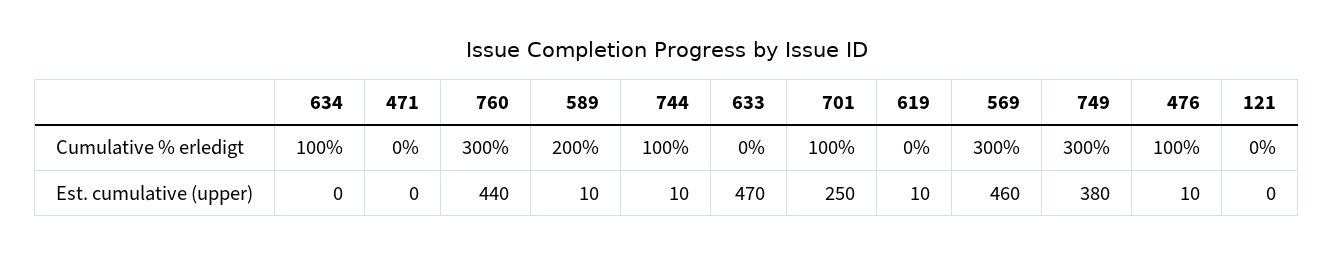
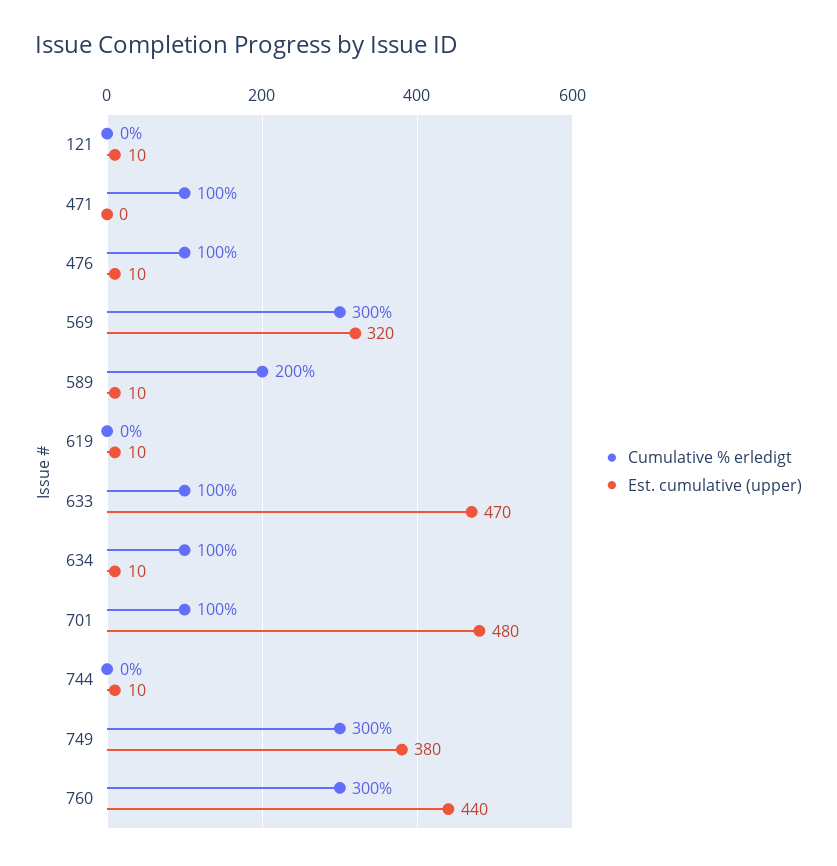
  {
    "Cumulative % erledigt": {
      "634": 100,
-     "471": 0,
+     "471": 100,
      "760": 300,
      "589": 200,
-     "744": 100,
+     "744": 0,
-     "633": 0,
+     "633": 100,
      "701": 100,
      "619": 0,
      "569": 300,
      "749": 300,
      "476": 100,
      "121": 0
    },
    "Est. cumulative (upper)": {
-     "634": 0,
+     "634": 10,
      "471": 0,
      "760": 440,
      "589": 10,
      "744": 10,
      "633": 470,
-     "701": 250,
+     "701": 480,
      "619": 10,
-     "569": 460,
+     "569": 320,
      "749": 380,
      "476": 10,
-     "121": 0
+     "121": 10
    }
  }

